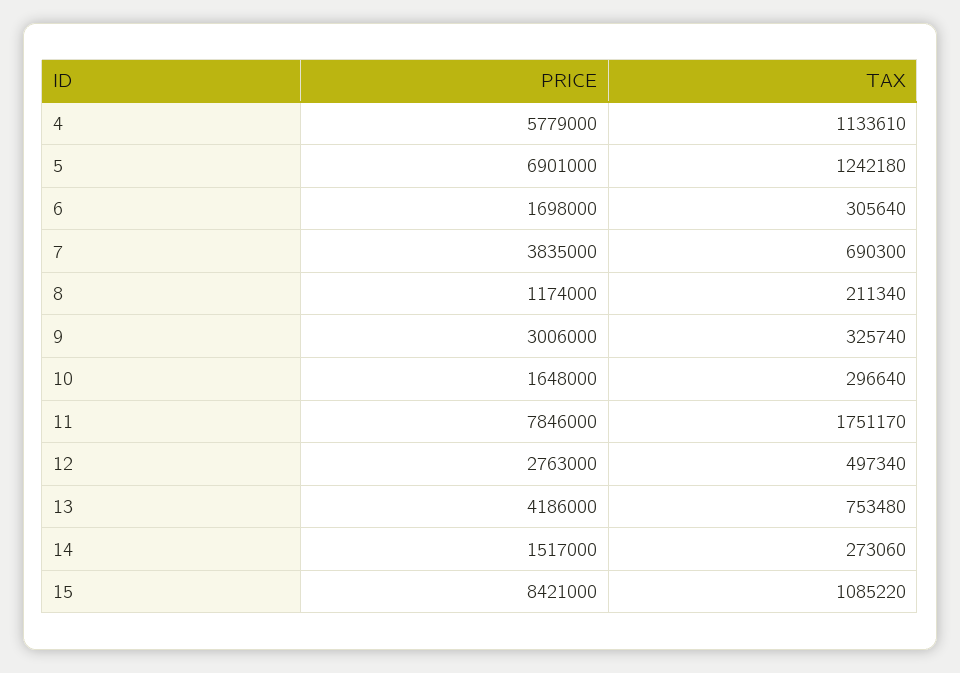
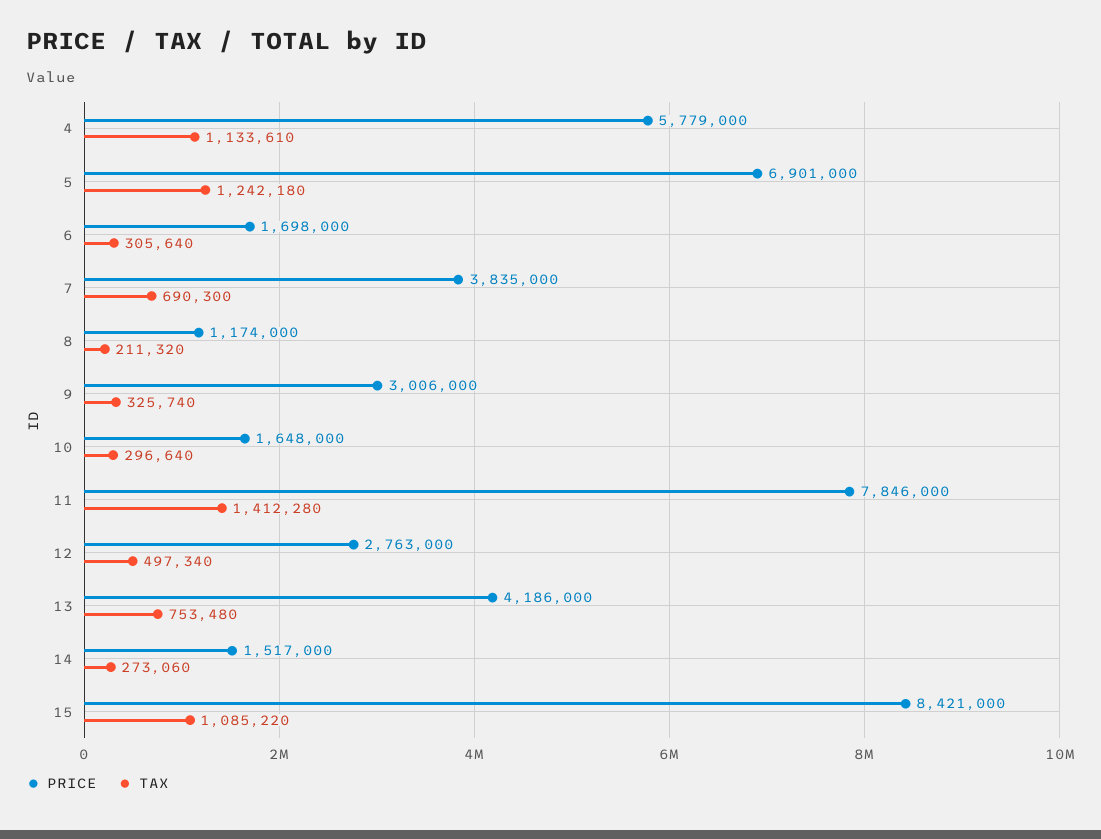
  {
    "PRICE": {
      "4": 5779000,
      "5": 6901000,
      "6": 1698000,
      "7": 3835000,
      "8": 1174000,
      "9": 3006000,
      "10": 1648000,
      "11": 7846000,
      "12": 2763000,
      "13": 4186000,
      "14": 1517000,
      "15": 8421000
    },
    "TAX": {
      "4": 1133610,
      "5": 1242180,
      "6": 305640,
      "7": 690300,
-     "8": 211340,
+     "8": 211320,
      "9": 325740,
      "10": 296640,
-     "11": 1751170,
+     "11": 1412280,
      "12": 497340,
      "13": 753480,
      "14": 273060,
      "15": 1085220
    }
  }

